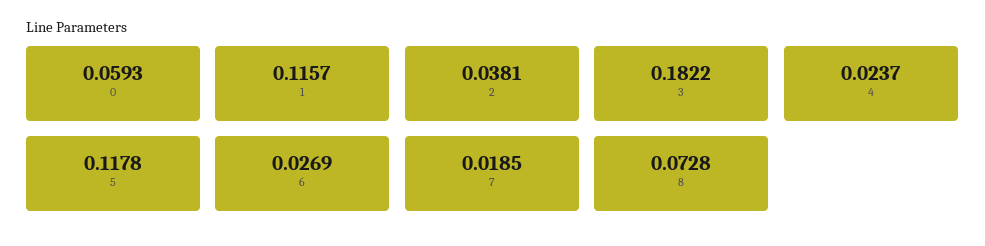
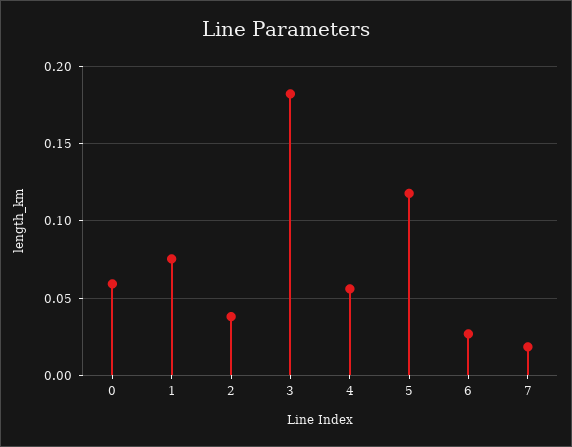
  {
    "0": 0.0593,
-   "1": 0.1157,
+   "1": 0.075,
    "2": 0.0381,
    "3": 0.1822,
-   "4": 0.0237,
+   "4": 0.055,
    "5": 0.1178,
    "6": 0.0269,
-   "7": 0.0185,
+   "7": 0.0185
-   "8": 0.0728
  }

